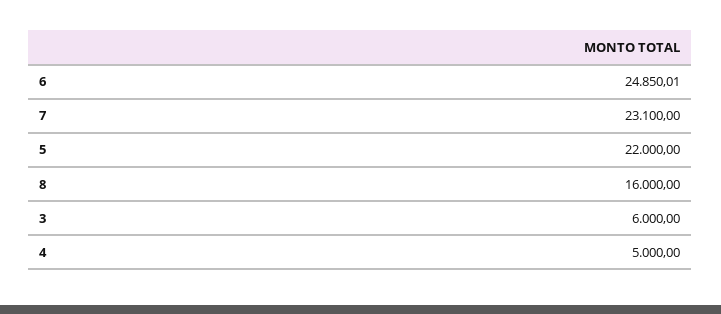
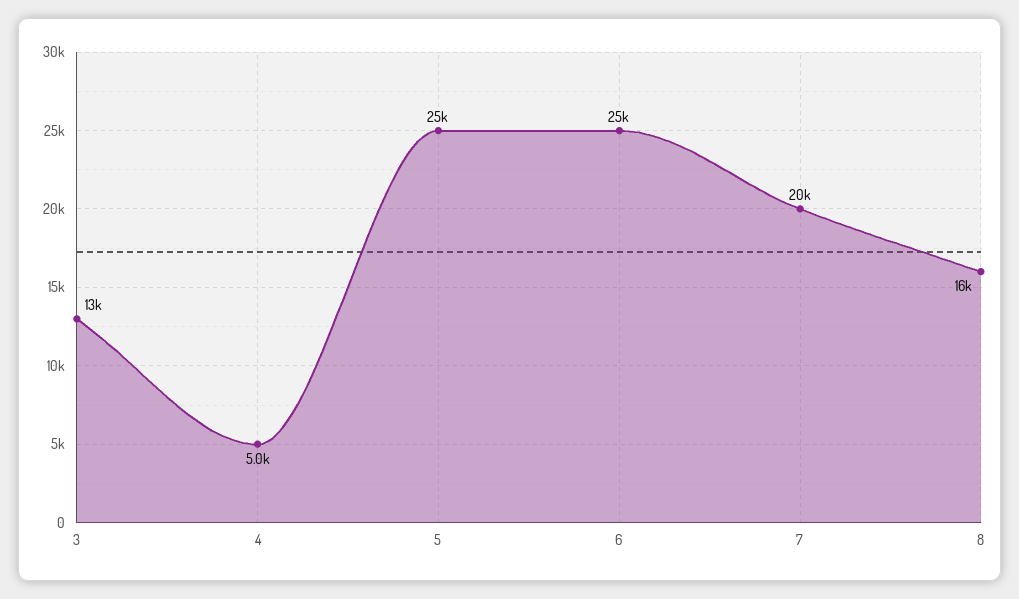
  {
    "6": 24850.01,
-   "7": 23100,
+   "7": 20000,
-   "5": 22000,
+   "5": 25000,
    "8": 16000,
-   "3": 6000,
+   "3": 13000,
    "4": 5000
  }

